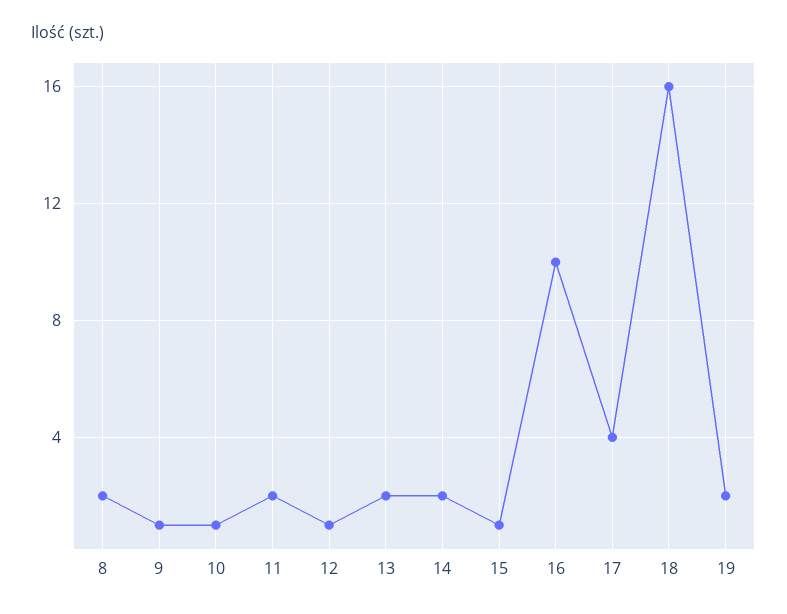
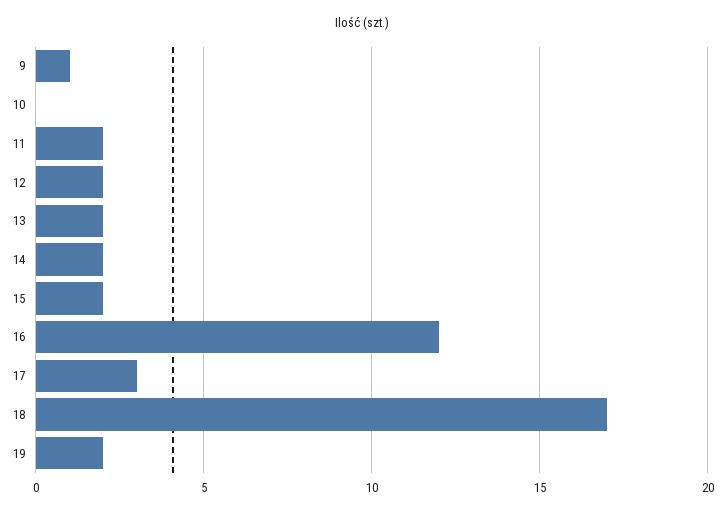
  {
-   "8": 2,
    "9": 1,
-   "10": 1,
+   "10": 0,
    "11": 2,
-   "12": 1,
+   "12": 2,
    "13": 2,
    "14": 2,
-   "15": 1,
+   "15": 2,
-   "16": 10,
+   "16": 12,
-   "17": 4,
+   "17": 3,
-   "18": 16,
+   "18": 17,
    "19": 2
  }

